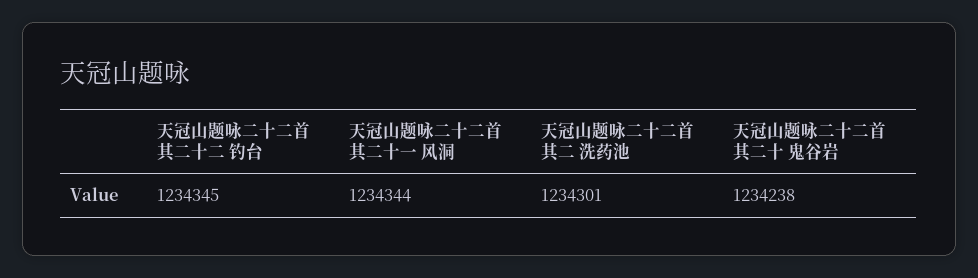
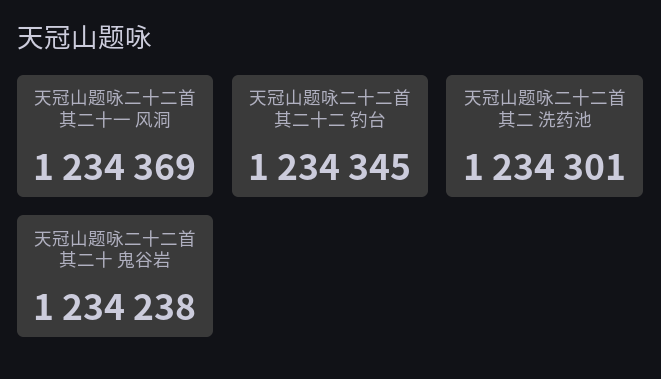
  {
    "天冠山题咏二十二首 其二十二 钓台": 1234345,
-   "天冠山题咏二十二首 其二十一 风洞": 1234344,
+   "天冠山题咏二十二首 其二十一 风洞": 1234369,
    "天冠山题咏二十二首 其二 洗药池": 1234301,
    "天冠山题咏二十二首 其二十 鬼谷岩": 1234238
  }

